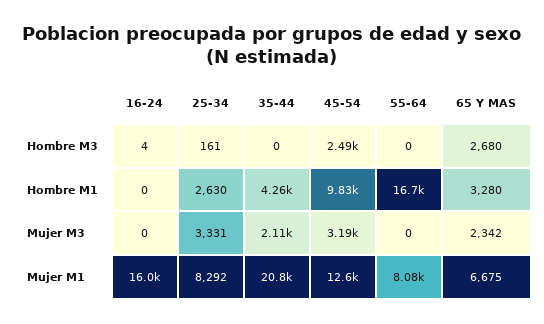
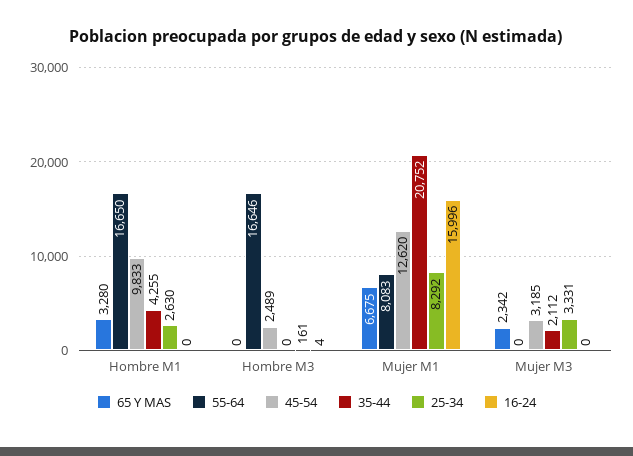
  {
    "16-24": {
      "Hombre M3": 4,
      "Hombre M1": 0,
      "Mujer M3": 0,
      "Mujer M1": 15996
    },
    "25-34": {
      "Hombre M3": 161,
      "Hombre M1": 2630,
      "Mujer M3": 3331,
      "Mujer M1": 8292
    },
    "35-44": {
      "Hombre M3": 0,
      "Hombre M1": 4255,
      "Mujer M3": 2112,
      "Mujer M1": 20752
    },
    "45-54": {
      "Hombre M3": 2489,
      "Hombre M1": 9833,
      "Mujer M3": 3185,
      "Mujer M1": 12620
    },
    "55-64": {
-     "Hombre M3": 0,
+     "Hombre M3": 16646,
      "Hombre M1": 16650,
      "Mujer M3": 0,
      "Mujer M1": 8083
    },
    "65 Y MAS": {
-     "Hombre M3": 2680,
+     "Hombre M3": 0,
      "Hombre M1": 3280,
      "Mujer M3": 2342,
      "Mujer M1": 6675
    }
  }

